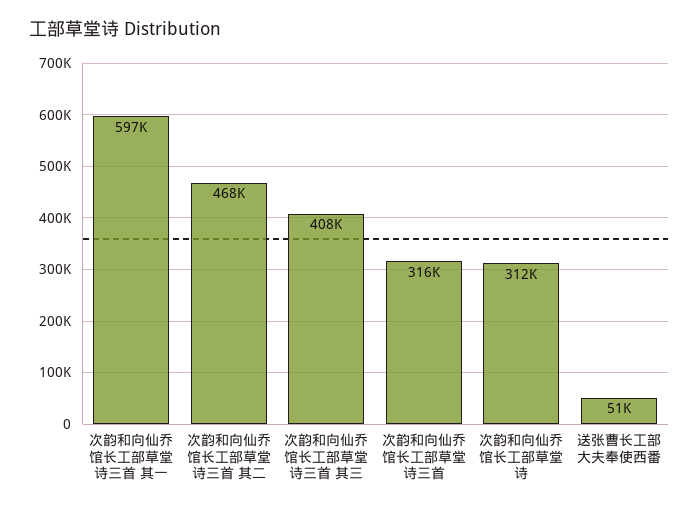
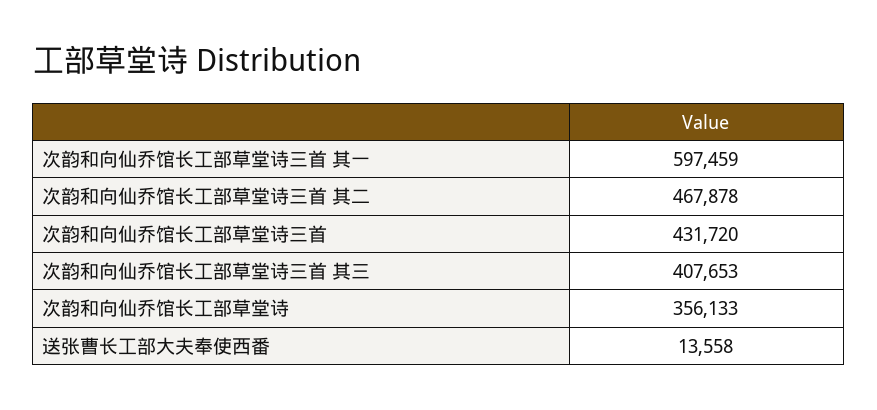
  {
    "次韵和向仙乔馆长工部草堂诗三首 其一": 597459,
    "次韵和向仙乔馆长工部草堂诗三首 其二": 467878,
    "次韵和向仙乔馆长工部草堂诗三首 其三": 407653,
-   "次韵和向仙乔馆长工部草堂诗三首": 316000,
+   "次韵和向仙乔馆长工部草堂诗三首": 431720,
-   "次韵和向仙乔馆长工部草堂诗": 312000,
+   "次韵和向仙乔馆长工部草堂诗": 356133,
-   "送张曹长工部大夫奉使西番": 51000
+   "送张曹长工部大夫奉使西番": 13558
  }

